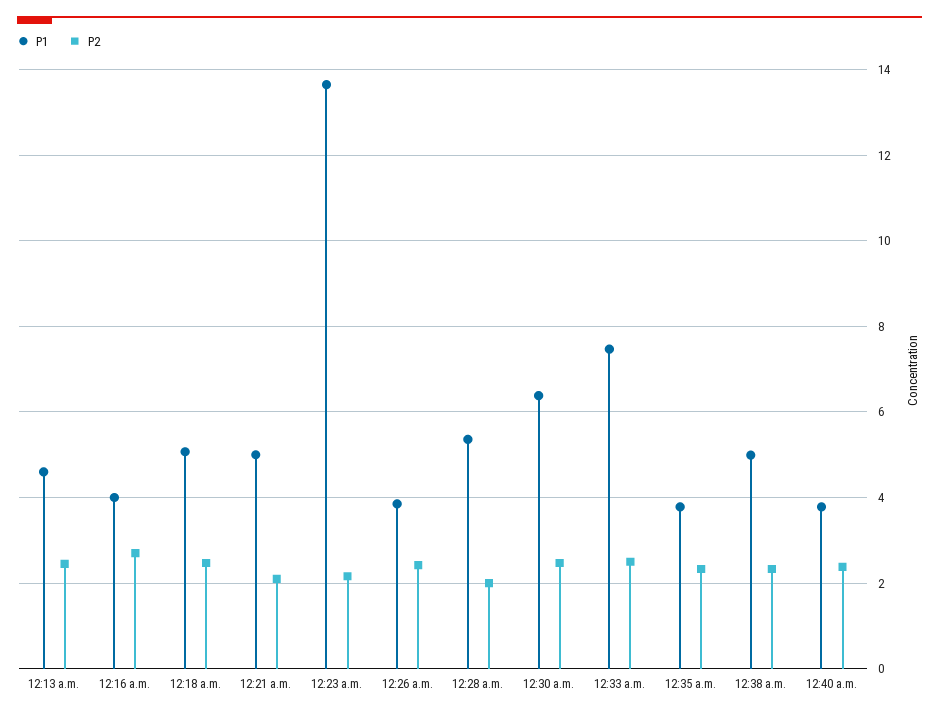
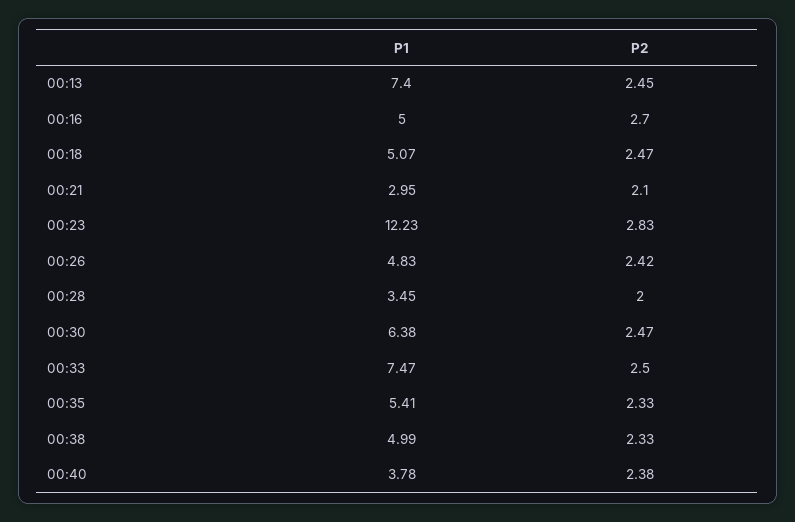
  {
    "P1": {
-     "12:13 a.m.": 4.6,
+     "12:13 a.m.": 7.4,
-     "12:16 a.m.": 4,
+     "12:16 a.m.": 5,
      "12:18 a.m.": 5.07,
-     "12:21 a.m.": 5,
+     "12:21 a.m.": 2.95,
-     "12:23 a.m.": 13.6,
+     "12:23 a.m.": 12.23,
-     "12:26 a.m.": 3.8,
+     "12:26 a.m.": 4.83,
-     "12:28 a.m.": 5.4,
+     "12:28 a.m.": 3.45,
      "12:30 a.m.": 6.38,
      "12:33 a.m.": 7.47,
-     "12:35 a.m.": 3.8,
+     "12:35 a.m.": 5.41,
      "12:38 a.m.": 4.99,
      "12:40 a.m.": 3.78
    },
    "P2": {
      "12:13 a.m.": 2.45,
      "12:16 a.m.": 2.7,
      "12:18 a.m.": 2.47,
      "12:21 a.m.": 2.1,
-     "12:23 a.m.": 2.2,
+     "12:23 a.m.": 2.83,
      "12:26 a.m.": 2.42,
      "12:28 a.m.": 2,
      "12:30 a.m.": 2.47,
      "12:33 a.m.": 2.5,
      "12:35 a.m.": 2.33,
      "12:38 a.m.": 2.33,
      "12:40 a.m.": 2.38
    }
  }

